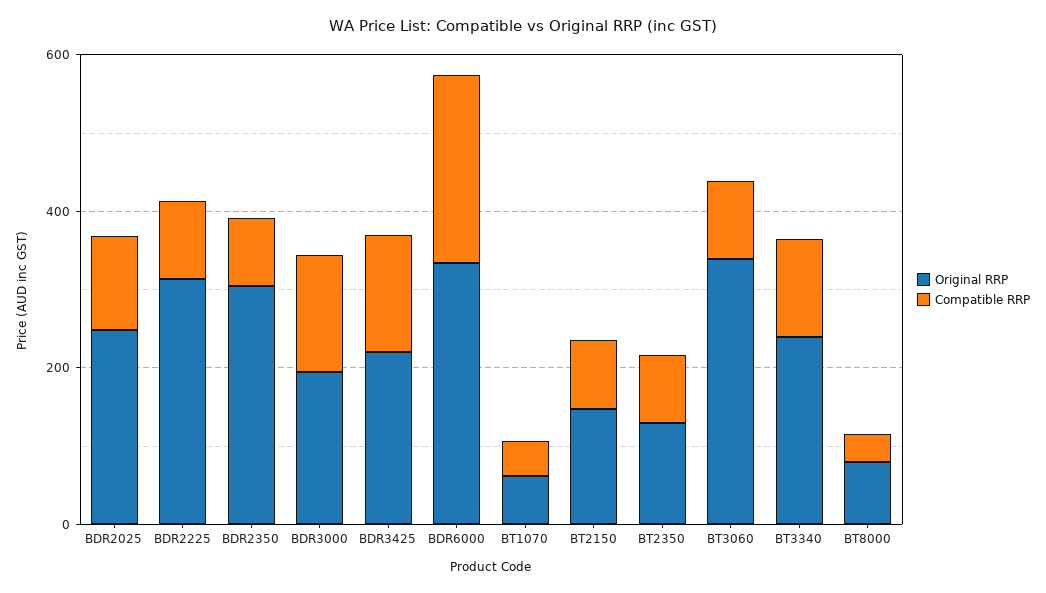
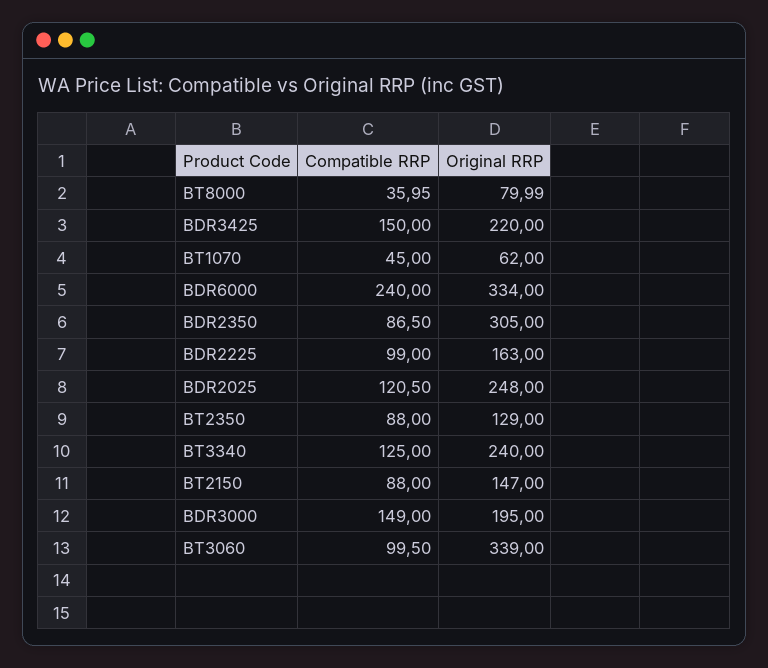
  {
    "Original RRP": {
      "BDR2025": 248,
-     "BDR2225": 300,
+     "BDR2225": 163,
      "BDR2350": 305,
      "BDR3000": 195,
      "BDR3425": 220,
      "BDR6000": 334,
      "BT1070": 62,
      "BT2150": 147,
      "BT2350": 129,
      "BT3060": 339,
      "BT3340": 240,
      "BT8000": 79.99
    },
    "Compatible RRP": {
      "BDR2025": 120.5,
      "BDR2225": 99,
      "BDR2350": 86.5,
      "BDR3000": 149,
      "BDR3425": 150,
      "BDR6000": 240,
      "BT1070": 45,
      "BT2150": 88,
      "BT2350": 88,
      "BT3060": 99.5,
      "BT3340": 125,
      "BT8000": 35.95
    }
  }

